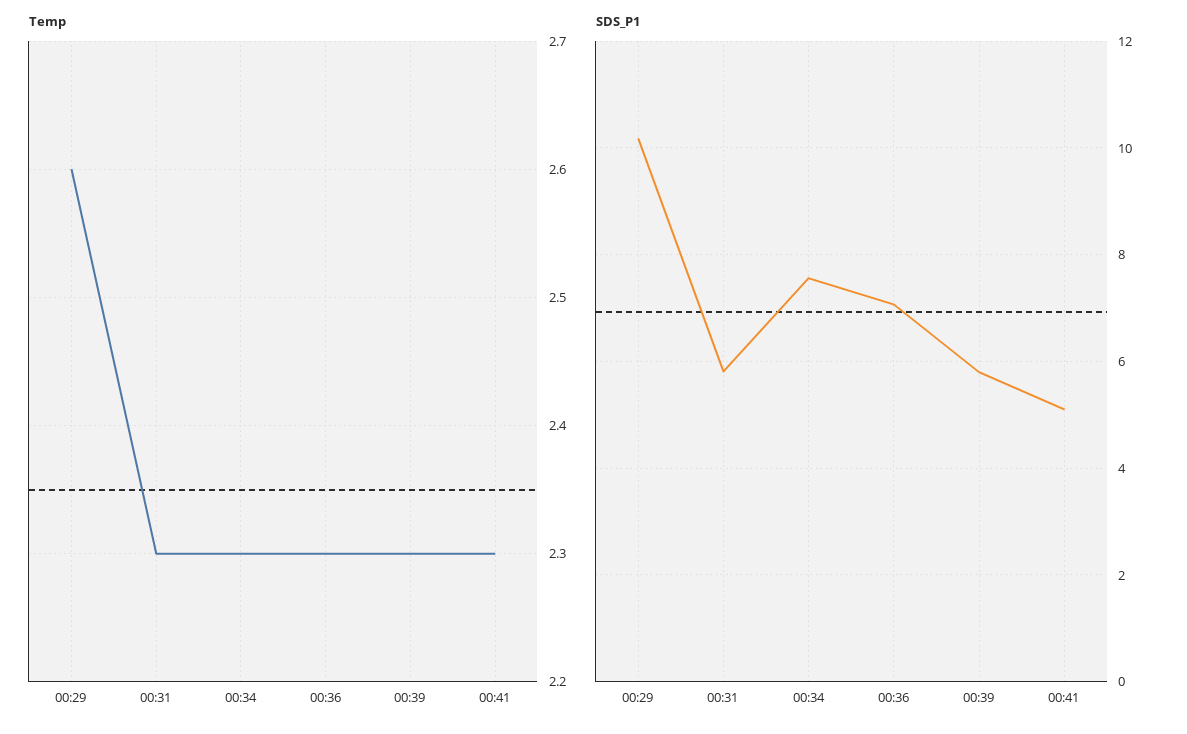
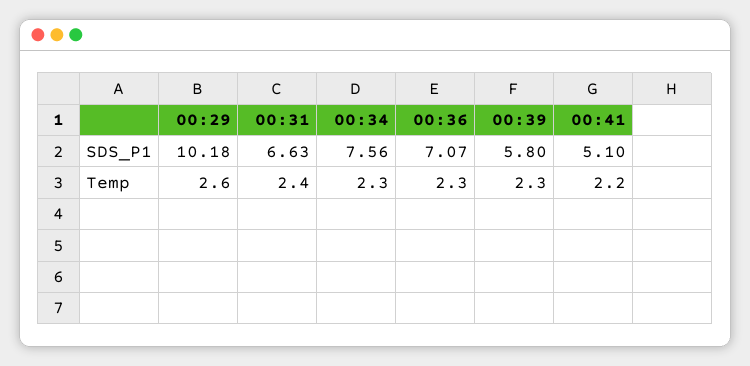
  {
    "Temp": {
      "00:29": 2.6,
-     "00:31": 2.3,
+     "00:31": 2.4,
      "00:34": 2.3,
      "00:36": 2.3,
      "00:39": 2.3,
-     "00:41": 2.3
+     "00:41": 2.2
    },
    "SDS_P1": {
      "00:29": 10.18,
-     "00:31": 5.8,
+     "00:31": 6.63,
      "00:34": 7.56,
      "00:36": 7.07,
      "00:39": 5.8,
      "00:41": 5.1
    }
  }

